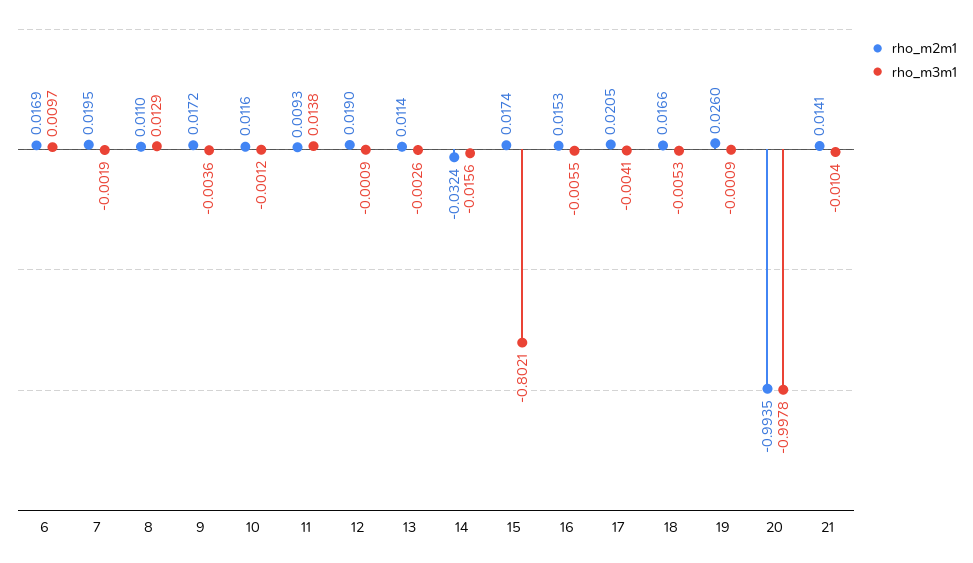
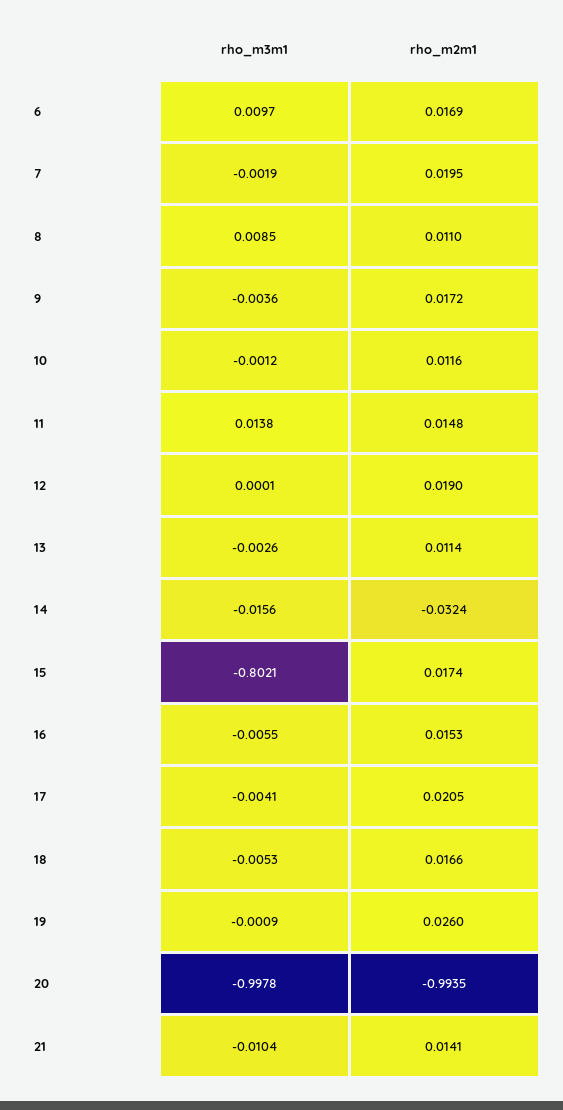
  {
    "rho_m2m1": {
      "6": 0.0169,
      "7": 0.0195,
      "8": 0.011,
      "9": 0.0172,
      "10": 0.0116,
-     "11": 0.0093,
+     "11": 0.0148,
      "12": 0.019,
      "13": 0.0114,
      "14": -0.0324,
      "15": 0.0174,
      "16": 0.0153,
      "17": 0.0205,
      "18": 0.0166,
      "19": 0.026,
      "20": -0.9935,
      "21": 0.0141
    },
    "rho_m3m1": {
      "6": 0.0097,
      "7": -0.0019,
-     "8": 0.0129,
+     "8": 0.0085,
      "9": -0.0036,
      "10": -0.0012,
      "11": 0.0138,
-     "12": -0.0009,
+     "12": 0.0001,
      "13": -0.0026,
      "14": -0.0156,
      "15": -0.8021,
      "16": -0.0055,
      "17": -0.0041,
      "18": -0.0053,
      "19": -0.0009,
      "20": -0.9978,
      "21": -0.0104
    }
  }

